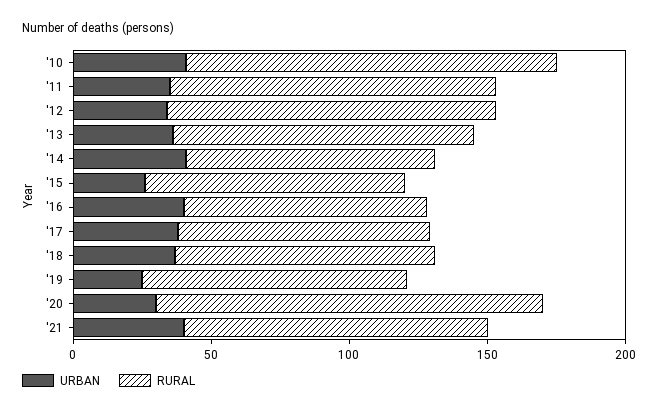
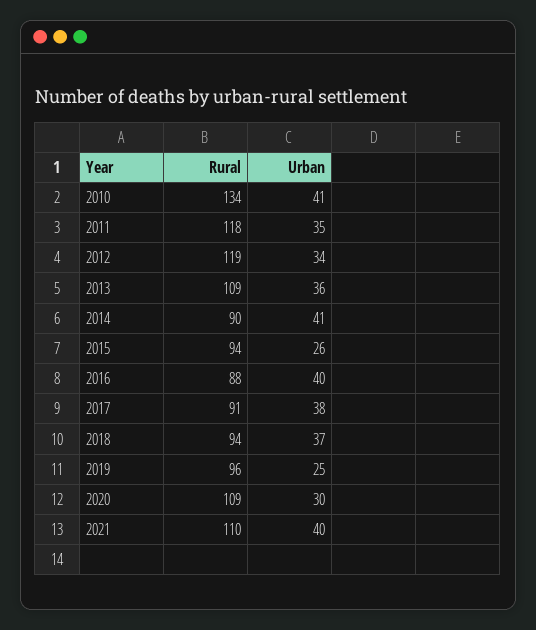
  {
    "URBAN": {
      "'10": 41,
      "'11": 35,
      "'12": 34,
      "'13": 36,
      "'14": 41,
      "'15": 26,
      "'16": 40,
      "'17": 38,
      "'18": 37,
      "'19": 25,
      "'20": 30,
      "'21": 40
    },
    "RURAL": {
      "'10": 134,
      "'11": 118,
      "'12": 119,
      "'13": 109,
      "'14": 90,
      "'15": 94,
      "'16": 88,
      "'17": 91,
      "'18": 94,
      "'19": 96,
-     "'20": 140,
+     "'20": 109,
      "'21": 110
    }
  }

